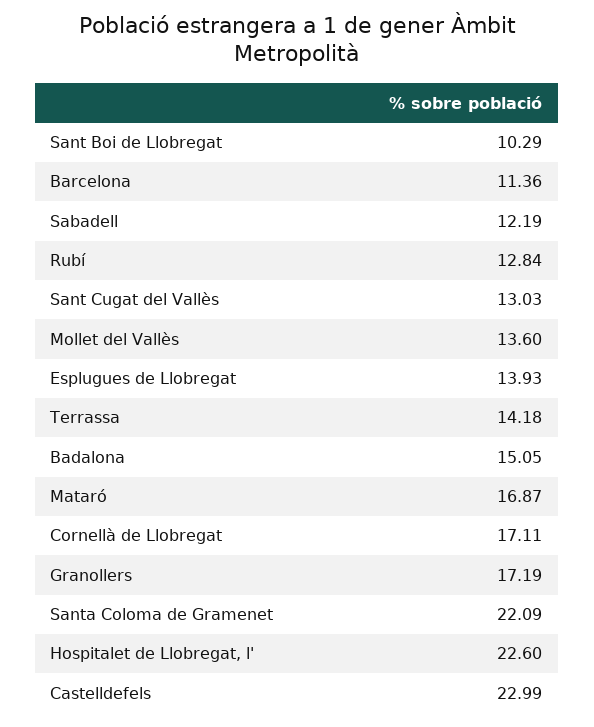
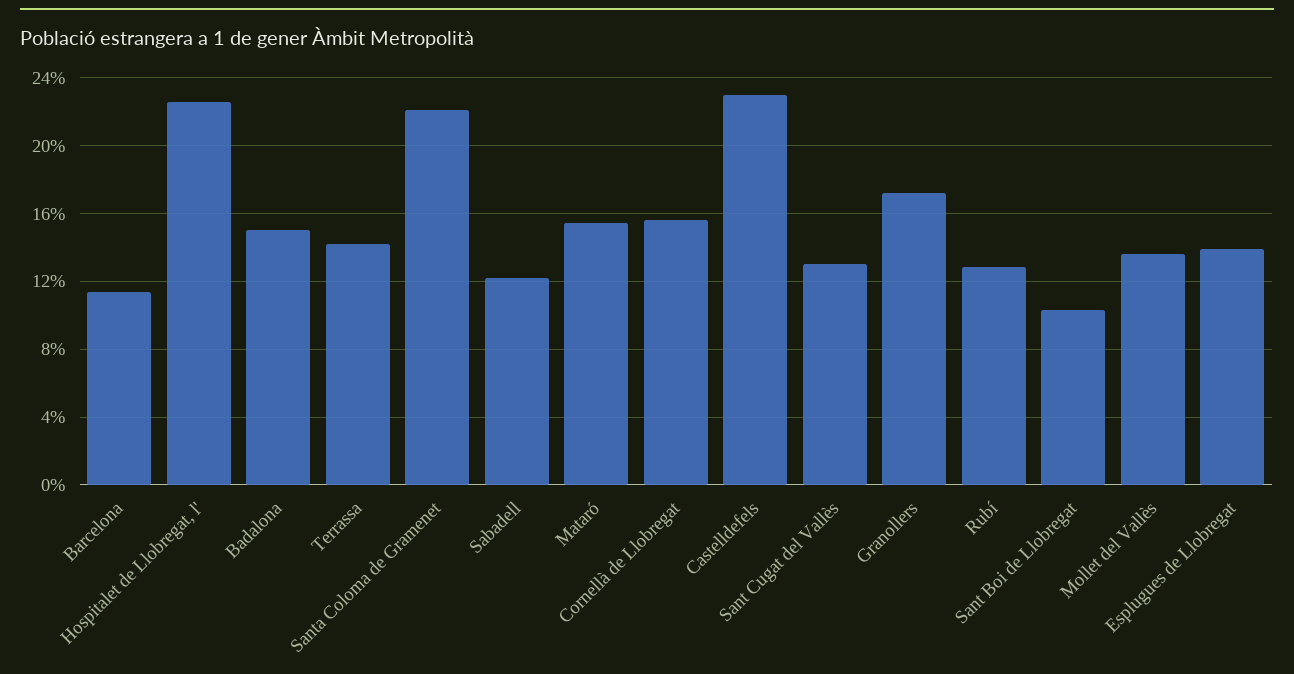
  {
    "Sant Boi de Llobregat": 10.29,
    "Barcelona": 11.36,
    "Sabadell": 12.19,
    "Rubí": 12.84,
    "Sant Cugat del Vallès": 13.03,
    "Mollet del Vallès": 13.6,
    "Esplugues de Llobregat": 13.93,
    "Terrassa": 14.18,
    "Badalona": 15.05,
-   "Mataró": 16.87,
+   "Mataró": 15.5,
-   "Cornellà de Llobregat": 17.11,
+   "Cornellà de Llobregat": 15.5,
    "Granollers": 17.19,
    "Santa Coloma de Gramenet": 22.09,
    "Hospitalet de Llobregat, l'": 22.6,
    "Castelldefels": 22.99
  }

